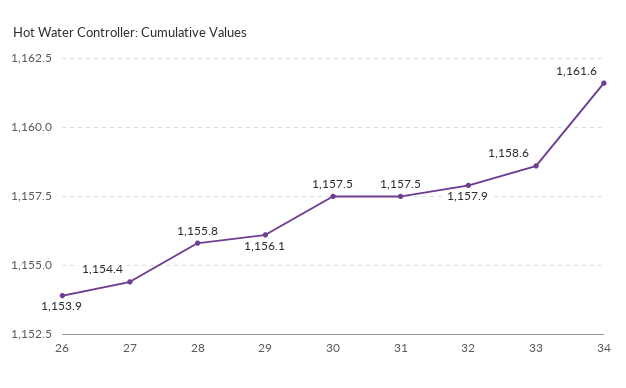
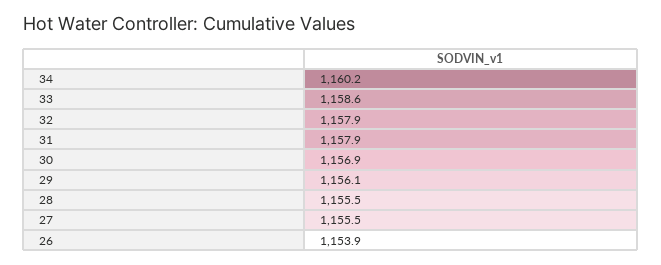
  {
    "26": 1153.9,
-   "27": 1154.4,
+   "27": 1155.5,
-   "28": 1155.8,
+   "28": 1155.5,
    "29": 1156.1,
-   "30": 1157.5,
+   "30": 1156.9,
-   "31": 1157.5,
+   "31": 1157.9,
    "32": 1157.9,
    "33": 1158.6,
-   "34": 1161.6
+   "34": 1160.2
  }

